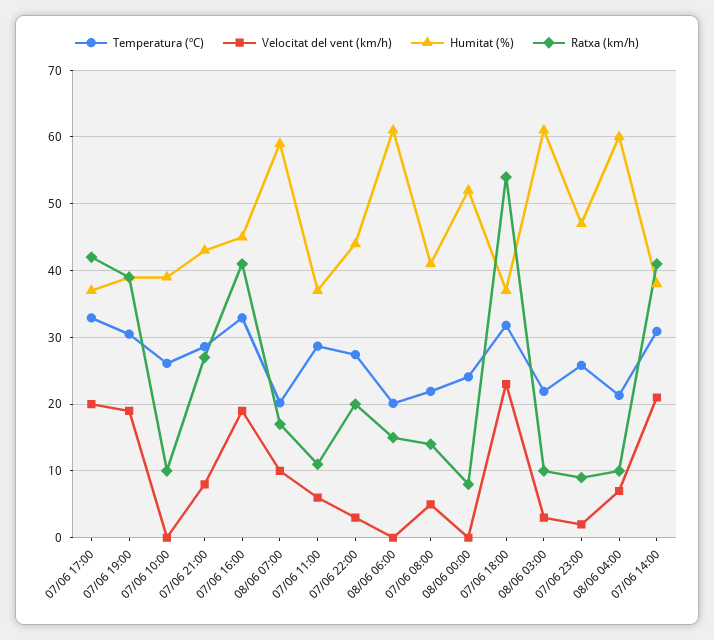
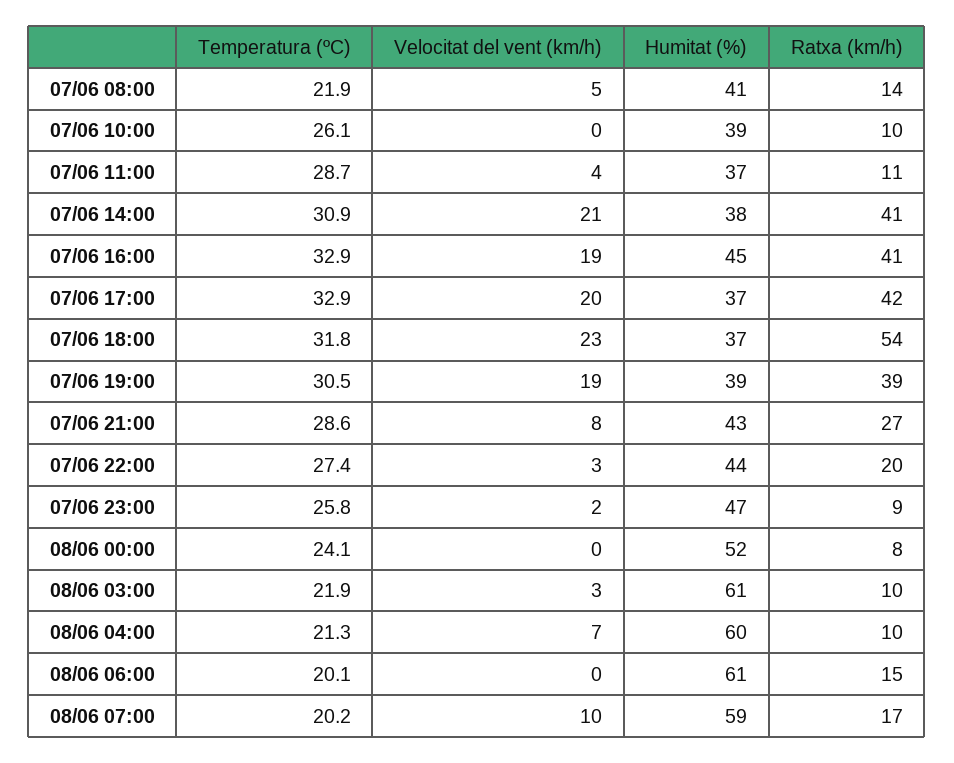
  {
    "Temperatura (ºC)": {
      "07/06 17:00": 32.9,
      "07/06 19:00": 30.5,
      "07/06 10:00": 26.1,
      "07/06 21:00": 28.6,
      "07/06 16:00": 32.9,
      "08/06 07:00": 20.2,
      "07/06 11:00": 28.7,
      "07/06 22:00": 27.4,
      "08/06 06:00": 20.1,
      "07/06 08:00": 21.9,
      "08/06 00:00": 24.1,
      "07/06 18:00": 31.8,
      "08/06 03:00": 21.9,
      "07/06 23:00": 25.8,
      "08/06 04:00": 21.3,
      "07/06 14:00": 30.9
    },
    "Velocitat del vent (km/h)": {
      "07/06 17:00": 20,
      "07/06 19:00": 19,
      "07/06 10:00": 0,
      "07/06 21:00": 8,
      "07/06 16:00": 19,
      "08/06 07:00": 10,
-     "07/06 11:00": 6,
+     "07/06 11:00": 4,
      "07/06 22:00": 3,
      "08/06 06:00": 0,
      "07/06 08:00": 5,
      "08/06 00:00": 0,
      "07/06 18:00": 23,
      "08/06 03:00": 3,
      "07/06 23:00": 2,
      "08/06 04:00": 7,
      "07/06 14:00": 21
    },
    "Humitat (%)": {
      "07/06 17:00": 37,
      "07/06 19:00": 39,
      "07/06 10:00": 39,
      "07/06 21:00": 43,
      "07/06 16:00": 45,
      "08/06 07:00": 59,
      "07/06 11:00": 37,
      "07/06 22:00": 44,
      "08/06 06:00": 61,
      "07/06 08:00": 41,
      "08/06 00:00": 52,
      "07/06 18:00": 37,
      "08/06 03:00": 61,
      "07/06 23:00": 47,
      "08/06 04:00": 60,
      "07/06 14:00": 38
    },
    "Ratxa (km/h)": {
      "07/06 17:00": 42,
      "07/06 19:00": 39,
      "07/06 10:00": 10,
      "07/06 21:00": 27,
      "07/06 16:00": 41,
      "08/06 07:00": 17,
      "07/06 11:00": 11,
      "07/06 22:00": 20,
      "08/06 06:00": 15,
      "07/06 08:00": 14,
      "08/06 00:00": 8,
      "07/06 18:00": 54,
      "08/06 03:00": 10,
      "07/06 23:00": 9,
      "08/06 04:00": 10,
      "07/06 14:00": 41
    }
  }

